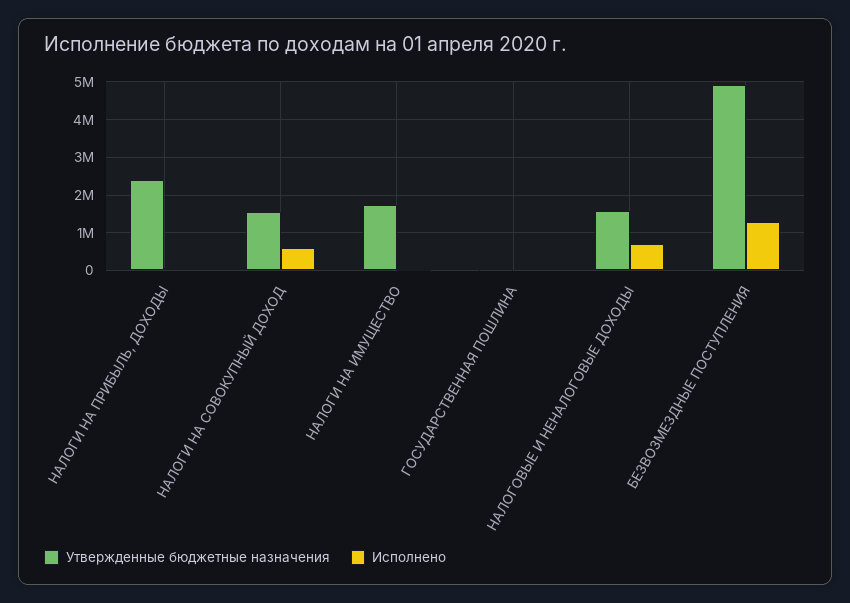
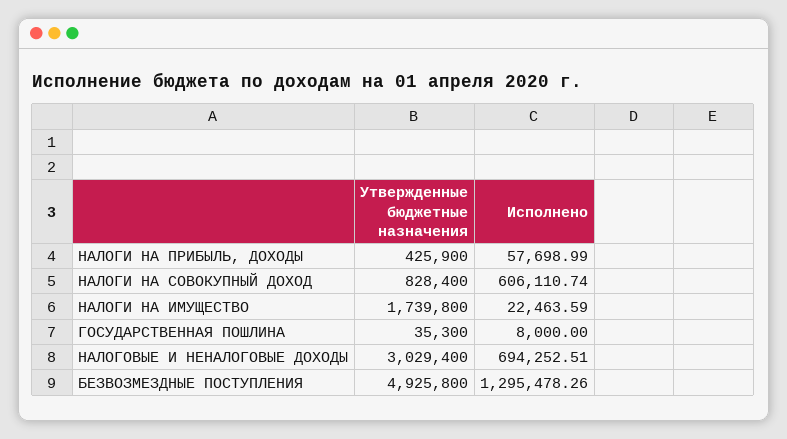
  {
    "Утвержденные бюджетные назначения": {
-     "НАЛОГИ НА ПРИБЫЛЬ, ДОХОДЫ": 2400000,
+     "НАЛОГИ НА ПРИБЫЛЬ, ДОХОДЫ": 425900,
-     "НАЛОГИ НА СОВОКУПНЫЙ ДОХОД": 1600000,
+     "НАЛОГИ НА СОВОКУПНЫЙ ДОХОД": 828400,
      "НАЛОГИ НА ИМУЩЕСТВО": 1739800,
      "ГОСУДАРСТВЕННАЯ ПОШЛИНА": 35300,
-     "НАЛОГОВЫЕ И НЕНАЛОГОВЫЕ ДОХОДЫ": 1600000,
+     "НАЛОГОВЫЕ И НЕНАЛОГОВЫЕ ДОХОДЫ": 3029400,
      "БЕЗВОЗМЕЗДНЫЕ ПОСТУПЛЕНИЯ": 4925800
    },
    "Исполнено": {
      "НАЛОГИ НА ПРИБЫЛЬ, ДОХОДЫ": 57698.99,
      "НАЛОГИ НА СОВОКУПНЫЙ ДОХОД": 606110.74,
      "НАЛОГИ НА ИМУЩЕСТВО": 22463.59,
      "ГОСУДАРСТВЕННАЯ ПОШЛИНА": 8000,
      "НАЛОГОВЫЕ И НЕНАЛОГОВЫЕ ДОХОДЫ": 694252.51,
      "БЕЗВОЗМЕЗДНЫЕ ПОСТУПЛЕНИЯ": 1295478.26
    }
  }

